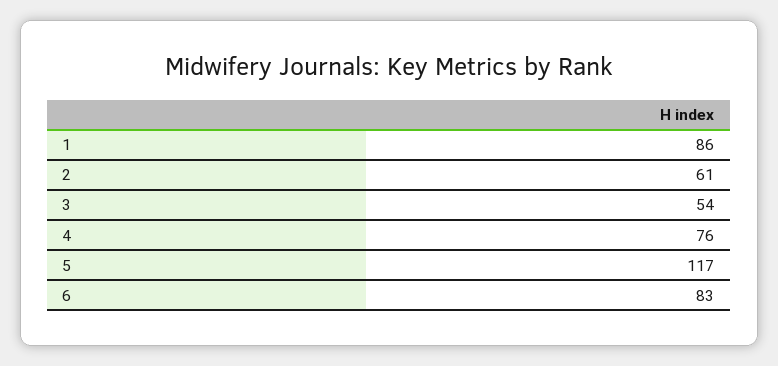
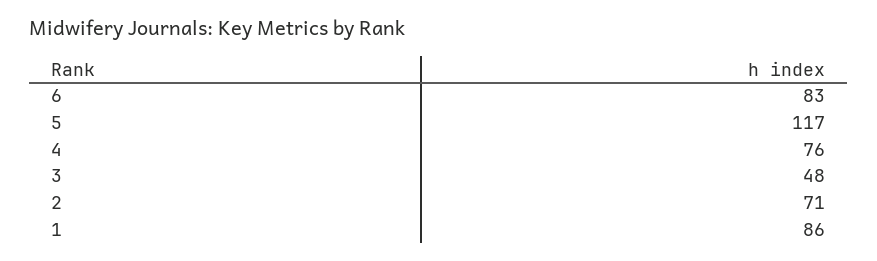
  {
    "1": 86,
-   "2": 61,
+   "2": 71,
-   "3": 54,
+   "3": 48,
    "4": 76,
    "5": 117,
    "6": 83
  }

